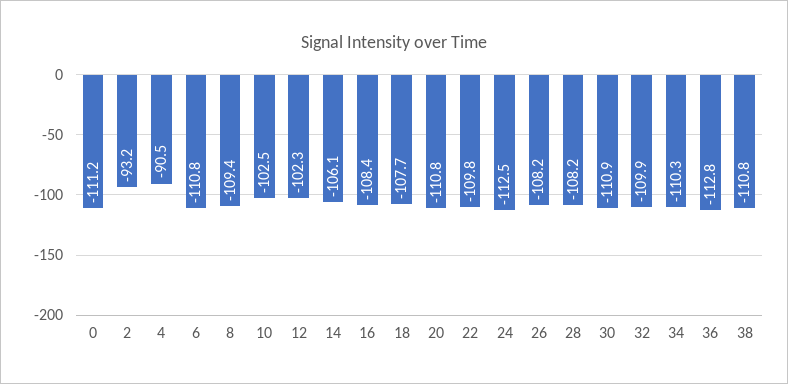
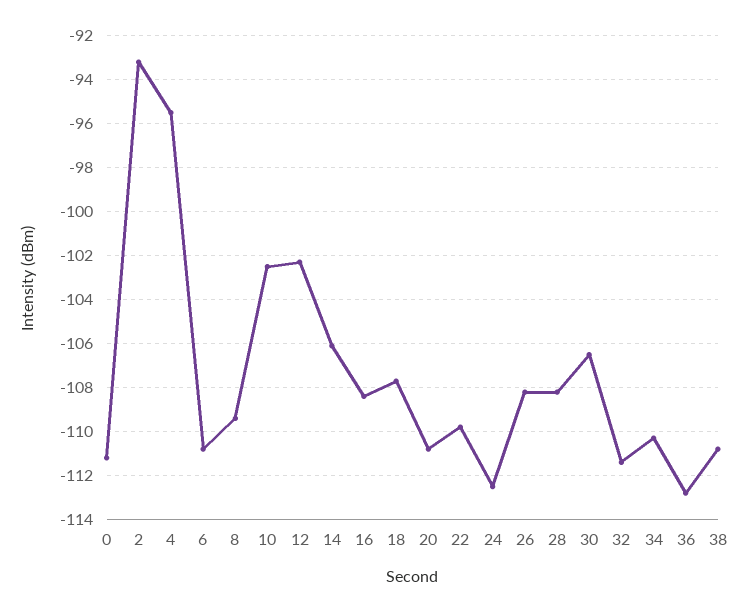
  {
    "0": -111.2,
    "2": -93.2,
-   "4": -90.5,
+   "4": -95.5,
    "6": -110.8,
    "8": -109.4,
    "10": -102.5,
    "12": -102.3,
    "14": -106.1,
    "16": -108.4,
    "18": -107.7,
    "20": -110.8,
    "22": -109.8,
    "24": -112.5,
    "26": -108.2,
    "28": -108.2,
-   "30": -110.9,
+   "30": -106.5,
-   "32": -109.9,
+   "32": -111.5,
    "34": -110.3,
    "36": -112.8,
    "38": -110.8
  }

